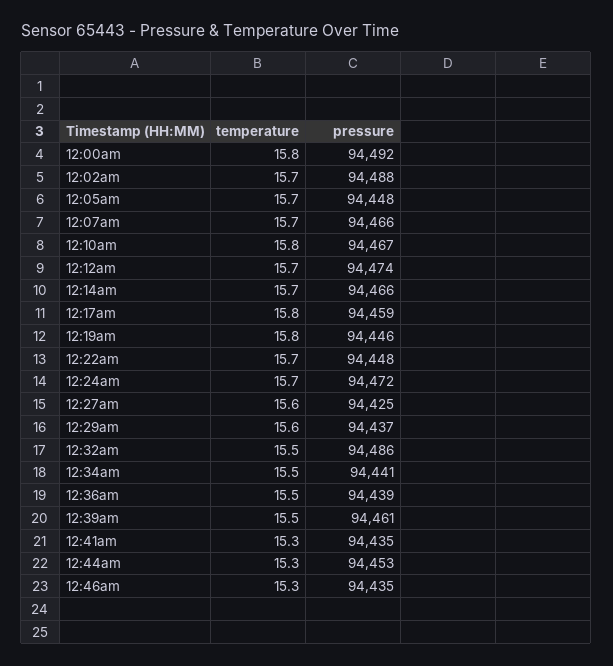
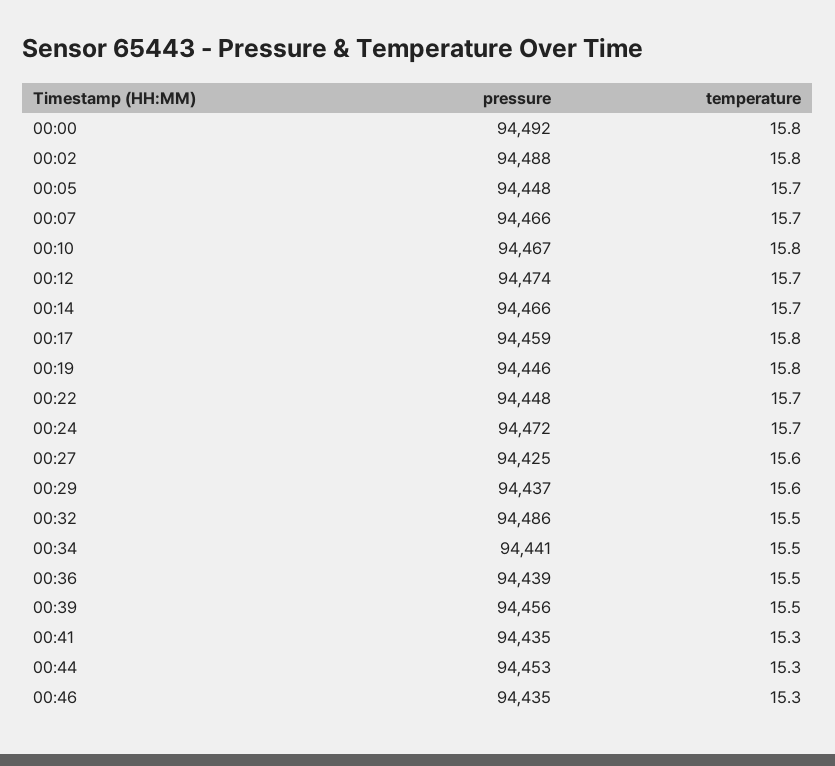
  {
    "temperature": {
      "12:00am": 15.8,
-     "12:02am": 15.7,
+     "12:02am": 15.8,
      "12:05am": 15.7,
      "12:07am": 15.7,
      "12:10am": 15.8,
      "12:12am": 15.7,
      "12:14am": 15.7,
      "12:17am": 15.8,
      "12:19am": 15.8,
      "12:22am": 15.7,
      "12:24am": 15.7,
      "12:27am": 15.6,
      "12:29am": 15.6,
      "12:32am": 15.5,
      "12:34am": 15.5,
      "12:36am": 15.5,
      "12:39am": 15.5,
      "12:41am": 15.3,
      "12:44am": 15.3,
      "12:46am": 15.3
    },
    "pressure": {
      "12:00am": 94492,
      "12:02am": 94488,
      "12:05am": 94448,
      "12:07am": 94466,
      "12:10am": 94467,
      "12:12am": 94474,
      "12:14am": 94466,
      "12:17am": 94459,
      "12:19am": 94446,
      "12:22am": 94448,
      "12:24am": 94472,
      "12:27am": 94425,
      "12:29am": 94437,
      "12:32am": 94486,
      "12:34am": 94441,
      "12:36am": 94439,
-     "12:39am": 94461,
+     "12:39am": 94456,
      "12:41am": 94435,
      "12:44am": 94453,
      "12:46am": 94435
    }
  }

